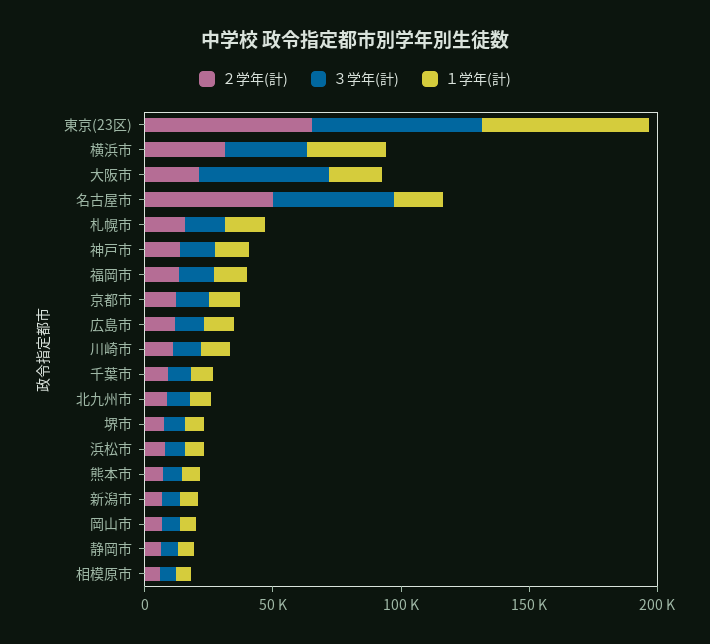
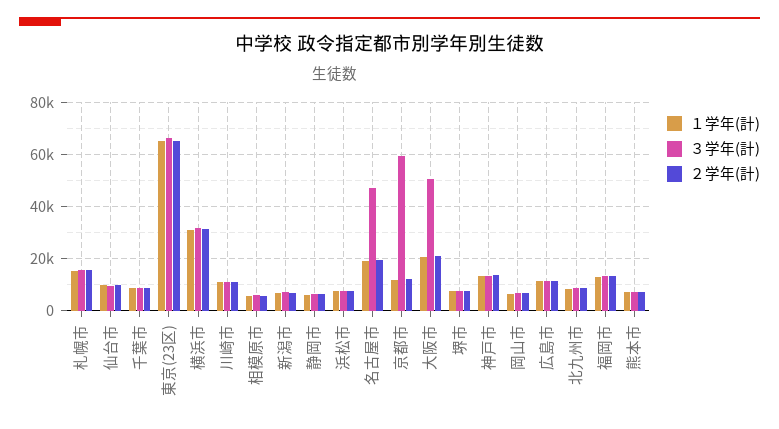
  {
    "２学年(計)": {
      "東京(23区)": 65000,
      "横浜市": 32500,
      "大阪市": 20000,
-     "名古屋市": 50000,
+     "名古屋市": 20000,
      "札幌市": 15000,
      "神戸市": 12500,
      "福岡市": 12500,
      "京都市": 12500,
      "広島市": 12500,
      "川崎市": 10000,
      "千葉市": 10000,
      "北九州市": 7500,
      "堺市": 7500,
      "浜松市": 7500,
      "熊本市": 7500,
      "新潟市": 7500,
      "岡山市": 7500,
      "静岡市": 7500,
-     "相模原市": 5000
+     "相模原市": 5000,
+     "仙台市": 10000
    },
    "３学年(計)": {
      "東京(23区)": 67500,
      "横浜市": 32500,
      "大阪市": 50000,
      "名古屋市": 47500,
      "札幌市": 15000,
      "神戸市": 12500,
      "福岡市": 12500,
-     "京都市": 10000,
+     "京都市": 60000,
      "広島市": 12500,
      "川崎市": 10000,
      "千葉市": 10000,
      "北九州市": 10000,
      "堺市": 7500,
      "浜松市": 7500,
      "熊本市": 7500,
      "新潟市": 7500,
      "岡山市": 7500,
      "静岡市": 7500,
-     "相模原市": 5000
+     "相模原市": 5000,
+     "仙台市": 10000
    },
    "１学年(計)": {
      "東京(23区)": 65000,
      "横浜市": 30000,
      "大阪市": 20000,
      "名古屋市": 20000,
      "札幌市": 15000,
      "神戸市": 12500,
      "福岡市": 12500,
      "京都市": 12500,
      "広島市": 12500,
      "川崎市": 10000,
      "千葉市": 7500,
      "北九州市": 7500,
      "堺市": 7500,
      "浜松市": 7500,
      "熊本市": 7500,
      "新潟市": 7500,
      "岡山市": 7500,
      "静岡市": 5000,
-     "相模原市": 5000
+     "相模原市": 5000,
+     "仙台市": 10000
    }
  }

